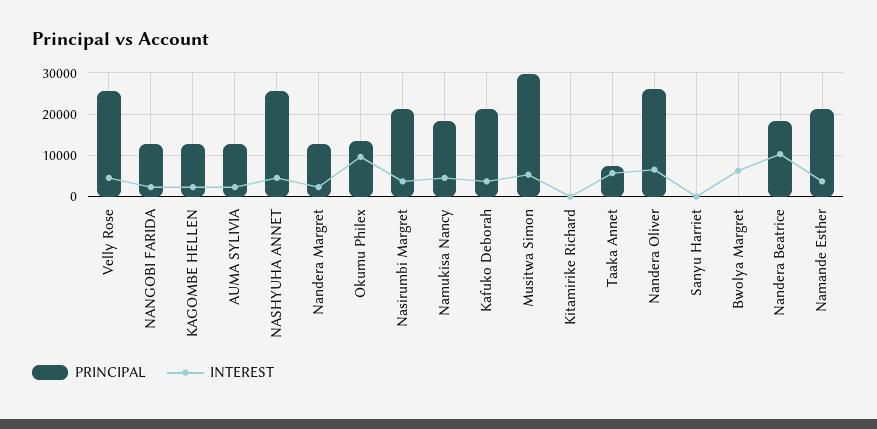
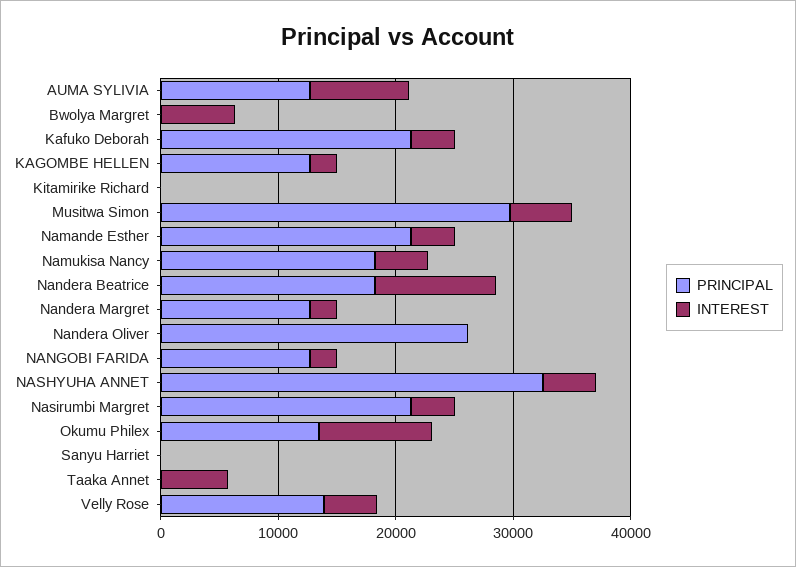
  {
    "PRINCIPAL": {
-     "Velly Rose": 26000,
+     "Velly Rose": 14000,
      "NANGOBI FARIDA": 12000,
      "KAGOMBE HELLEN": 12000,
      "AUMA SYLIVIA": 12000,
-     "NASHYUHA ANNET": 26000,
+     "NASHYUHA ANNET": 32000,
      "Nandera Margret": 12000,
      "Okumu Philex": 14000,
      "Nasirumbi Margret": 22000,
      "Namukisa Nancy": 18000,
      "Kafuko Deborah": 22000,
      "Musitwa Simon": 30000,
      "Kitamirike Richard": 0,
-     "Taaka Annet": 8000,
+     "Taaka Annet": 0,
      "Nandera Oliver": 26000,
      "Sanyu Harriet": 0,
      "Bwolya Margret": 0,
      "Nandera Beatrice": 18000,
      "Namande Esther": 22000
    },
    "INTEREST": {
      "Velly Rose": 4000,
      "NANGOBI FARIDA": 2000,
      "KAGOMBE HELLEN": 2000,
-     "AUMA SYLIVIA": 2000,
+     "AUMA SYLIVIA": 8000,
      "NASHYUHA ANNET": 4000,
      "Nandera Margret": 2000,
      "Okumu Philex": 10000,
      "Nasirumbi Margret": 4000,
      "Namukisa Nancy": 4000,
      "Kafuko Deborah": 4000,
      "Musitwa Simon": 6000,
      "Kitamirike Richard": 0,
      "Taaka Annet": 6000,
-     "Nandera Oliver": 6000,
+     "Nandera Oliver": 0,
      "Sanyu Harriet": 0,
      "Bwolya Margret": 6000,
      "Nandera Beatrice": 10000,
      "Namande Esther": 4000
    }
  }

